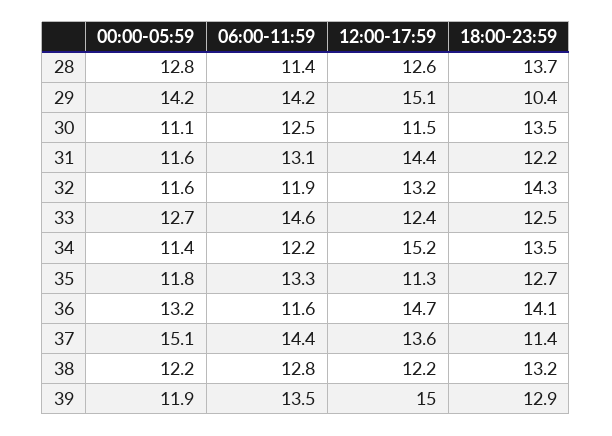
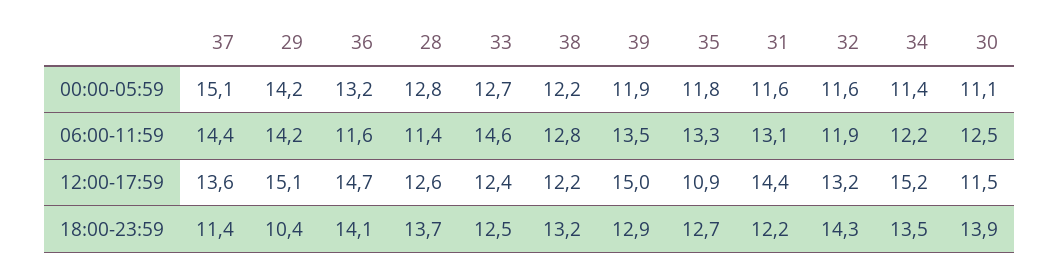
  {
    "00:00-05:59": {
      "28": 12.8,
      "29": 14.2,
      "30": 11.1,
      "31": 11.6,
      "32": 11.6,
      "33": 12.7,
      "34": 11.4,
      "35": 11.8,
      "36": 13.2,
      "37": 15.1,
      "38": 12.2,
      "39": 11.9
    },
    "06:00-11:59": {
      "28": 11.4,
      "29": 14.2,
      "30": 12.5,
      "31": 13.1,
      "32": 11.9,
      "33": 14.6,
      "34": 12.2,
      "35": 13.3,
      "36": 11.6,
      "37": 14.4,
      "38": 12.8,
      "39": 13.5
    },
    "12:00-17:59": {
      "28": 12.6,
      "29": 15.1,
      "30": 11.5,
      "31": 14.4,
      "32": 13.2,
      "33": 12.4,
      "34": 15.2,
-     "35": 11.3,
+     "35": 10.9,
      "36": 14.7,
      "37": 13.6,
      "38": 12.2,
      "39": 15
    },
    "18:00-23:59": {
      "28": 13.7,
      "29": 10.4,
-     "30": 13.5,
+     "30": 13.9,
      "31": 12.2,
      "32": 14.3,
      "33": 12.5,
      "34": 13.5,
      "35": 12.7,
      "36": 14.1,
      "37": 11.4,
      "38": 13.2,
      "39": 12.9
    }
  }

